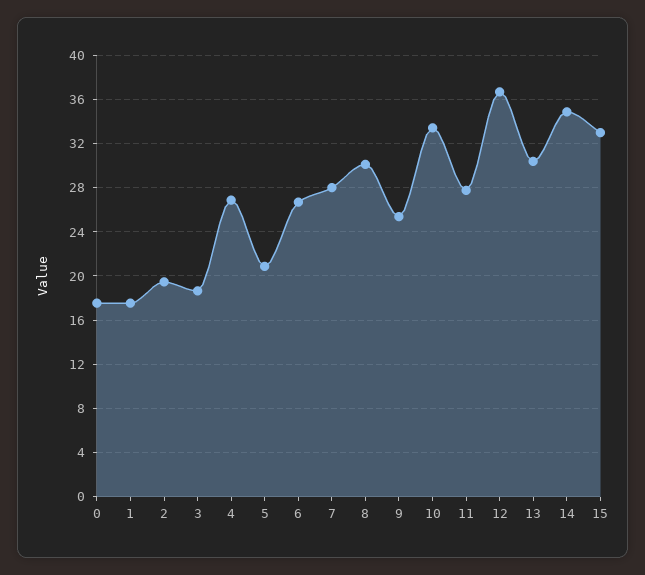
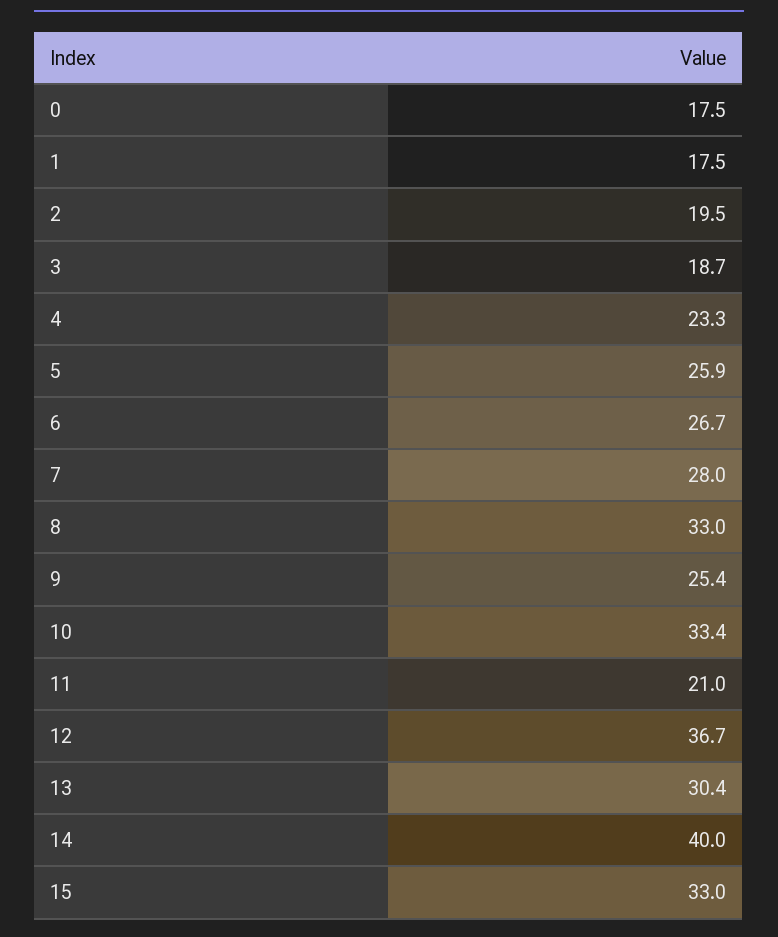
  {
    "0": 17.5,
    "1": 17.5,
    "2": 19.5,
    "3": 18.7,
-   "4": 27,
+   "4": 23.3,
-   "5": 21,
+   "5": 25.9,
    "6": 26.7,
    "7": 28,
-   "8": 30,
+   "8": 33,
    "9": 25.4,
    "10": 33.4,
-   "11": 28,
+   "11": 21,
    "12": 36.7,
    "13": 30.4,
-   "14": 35,
+   "14": 40,
    "15": 33
  }

